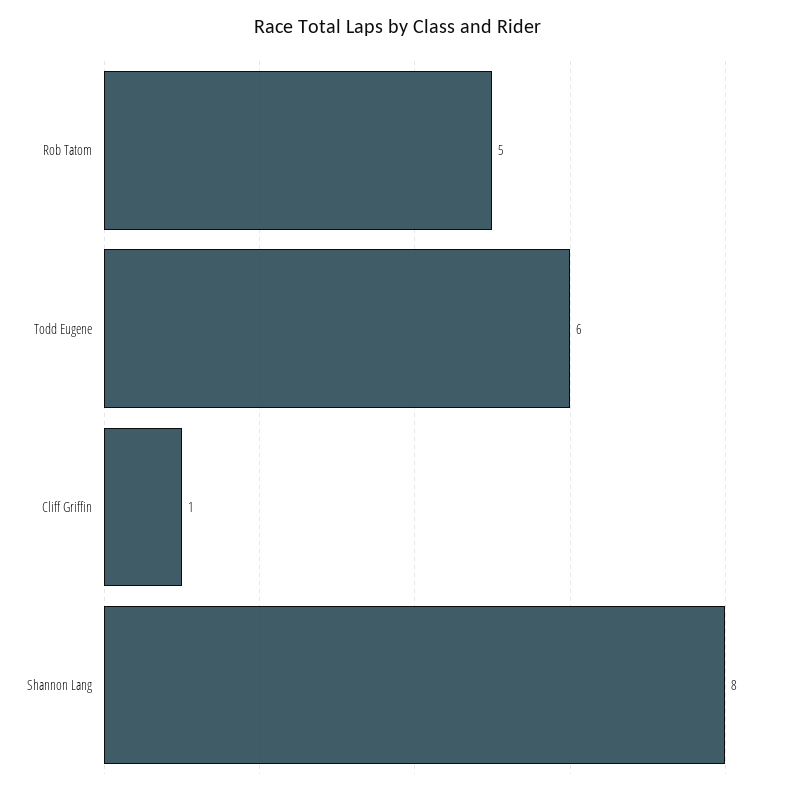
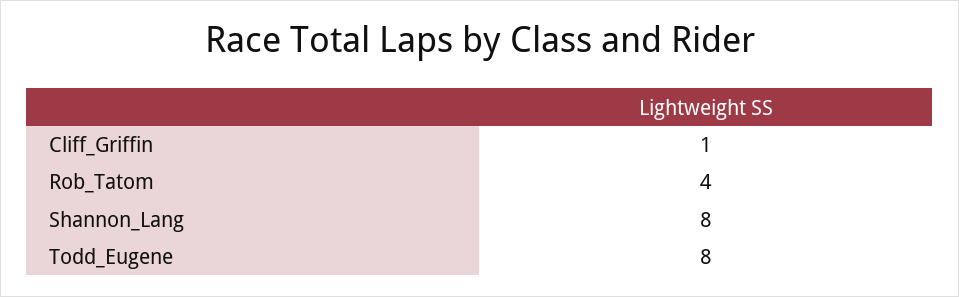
  {
-   "Rob Tatom": 5,
+   "Rob Tatom": 4,
-   "Todd Eugene": 6,
+   "Todd Eugene": 8,
    "Cliff Griffin": 1,
    "Shannon Lang": 8
  }

